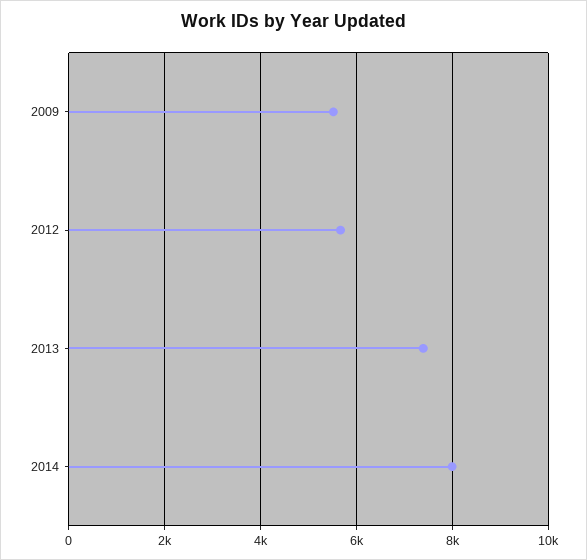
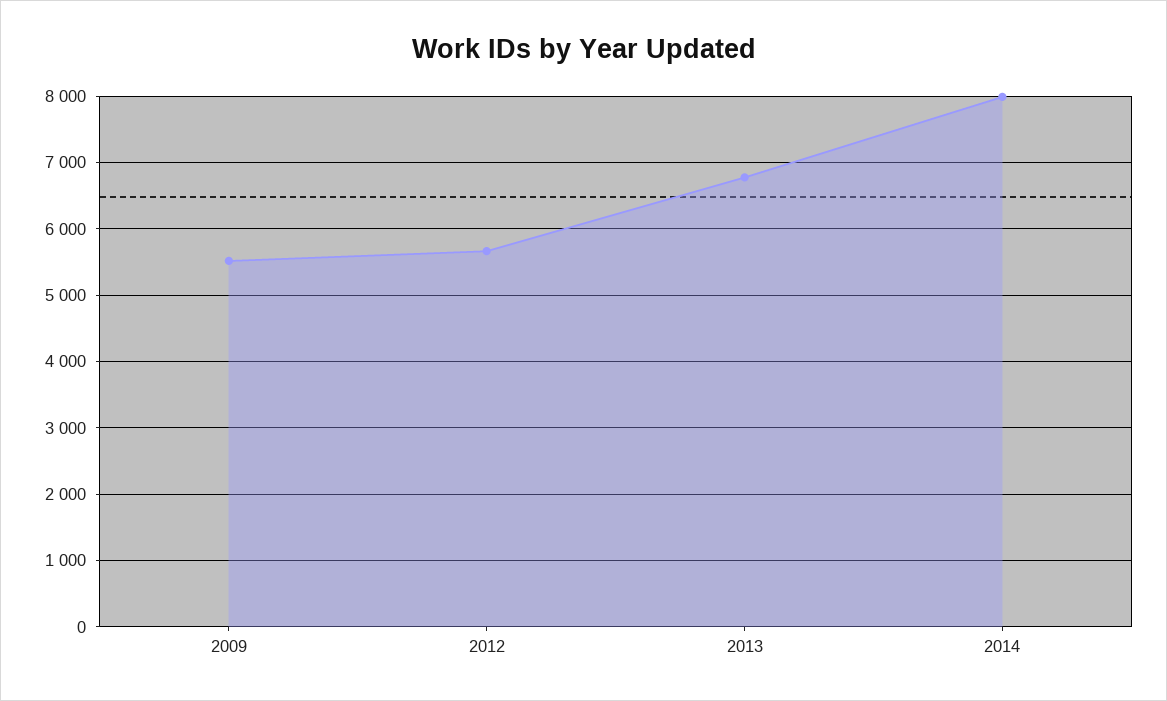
  {
    "2009": 5500,
    "2012": 5700,
-   "2013": 7400,
+   "2013": 6800,
    "2014": 8000
  }

